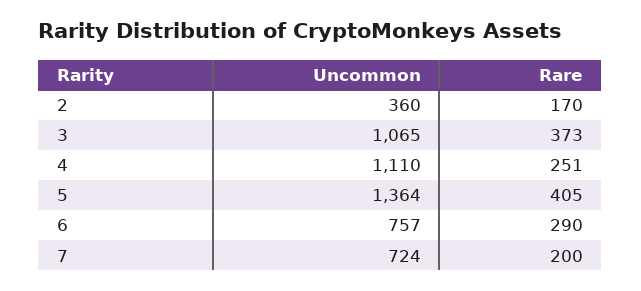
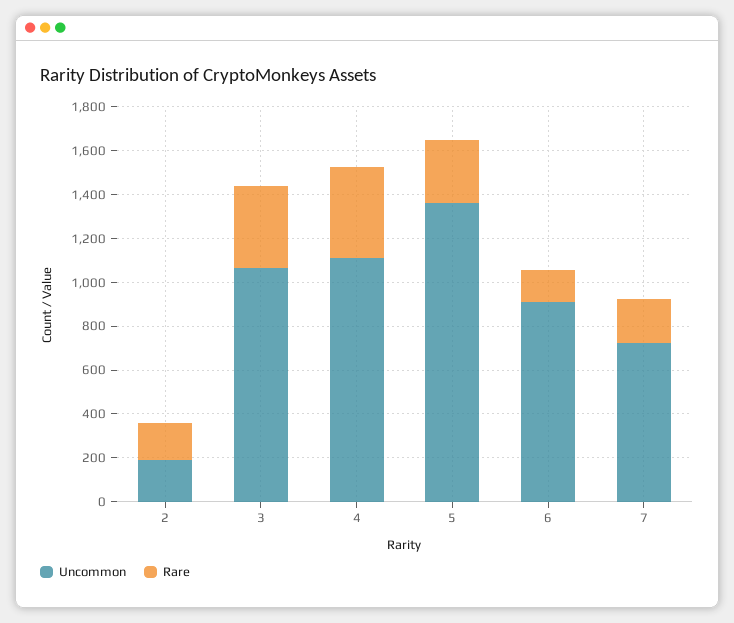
  {
    "Uncommon": {
-     "2": 360,
+     "2": 200,
      "3": 1065,
      "4": 1110,
      "5": 1364,
-     "6": 757,
+     "6": 900,
      "7": 724
    },
    "Rare": {
      "2": 170,
      "3": 373,
-     "4": 251,
+     "4": 400,
-     "5": 405,
+     "5": 300,
-     "6": 290,
+     "6": 150,
      "7": 200
    }
  }

